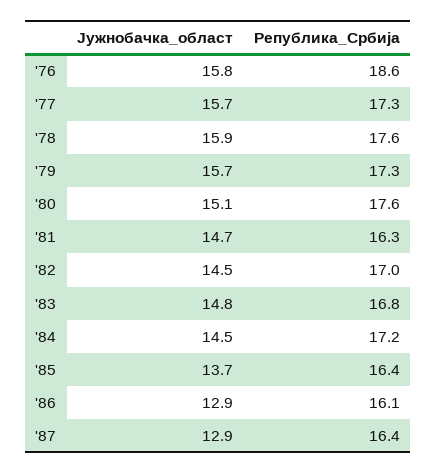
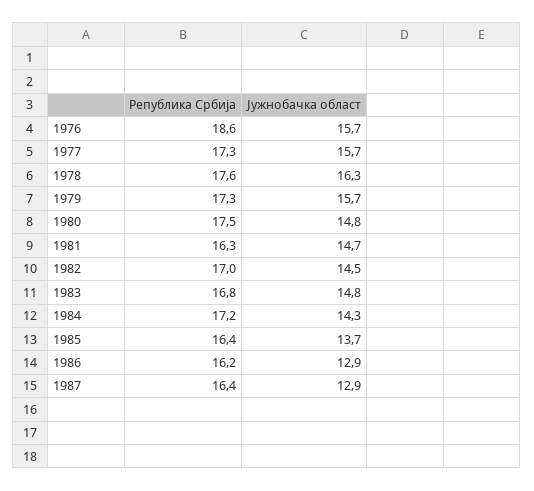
  {
    "Јужнобачка_област": {
-     "'76": 15.8,
+     "'76": 15.7,
      "'77": 15.7,
-     "'78": 15.9,
+     "'78": 16.3,
      "'79": 15.7,
-     "'80": 15.1,
+     "'80": 14.8,
      "'81": 14.7,
      "'82": 14.5,
      "'83": 14.8,
-     "'84": 14.5,
+     "'84": 14.3,
      "'85": 13.7,
      "'86": 12.9,
      "'87": 12.9
    },
    "Република_Србија": {
      "'76": 18.6,
      "'77": 17.3,
      "'78": 17.6,
      "'79": 17.3,
-     "'80": 17.6,
+     "'80": 17.5,
      "'81": 16.3,
      "'82": 17,
      "'83": 16.8,
      "'84": 17.2,
      "'85": 16.4,
-     "'86": 16.1,
+     "'86": 16.2,
      "'87": 16.4
    }
  }

